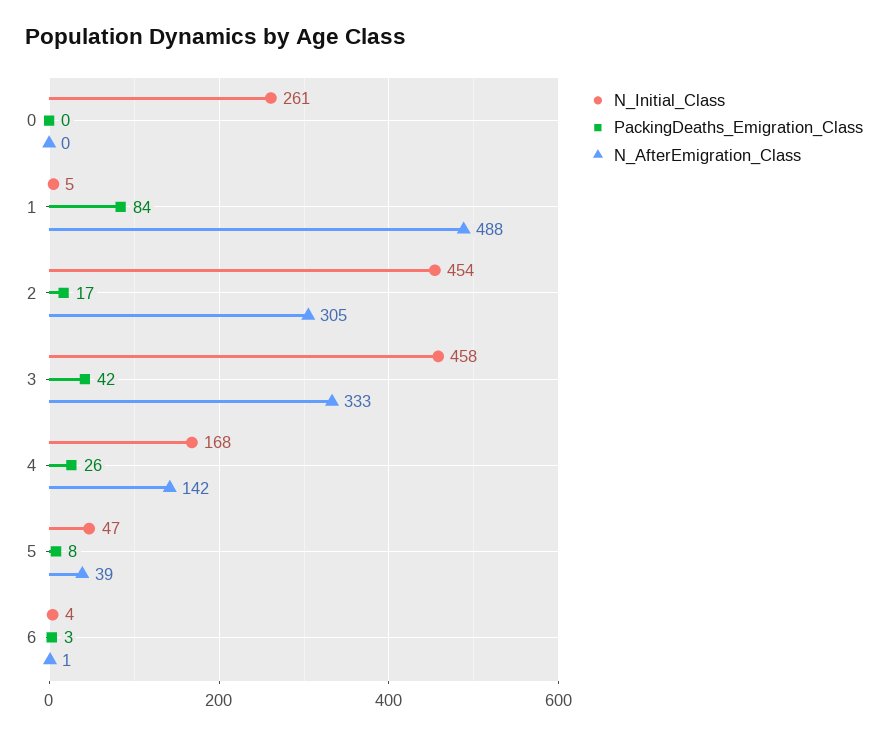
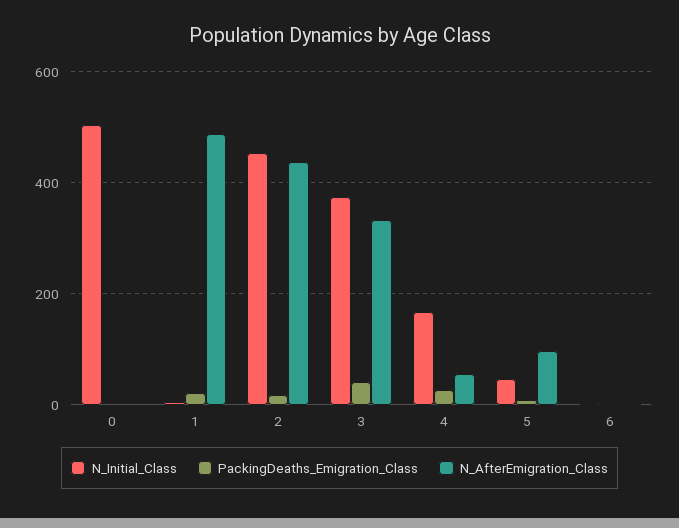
  {
    "N_Initial_Class": {
-     "0": 261,
+     "0": 500,
      "1": 5,
      "2": 454,
-     "3": 458,
+     "3": 380,
      "4": 168,
      "5": 47,
      "6": 4
    },
    "PackingDeaths_Emigration_Class": {
      "0": 0,
-     "1": 84,
+     "1": 20,
      "2": 17,
      "3": 42,
      "4": 26,
      "5": 8,
      "6": 3
    },
    "N_AfterEmigration_Class": {
      "0": 0,
      "1": 488,
-     "2": 305,
+     "2": 440,
      "3": 333,
-     "4": 142,
+     "4": 60,
-     "5": 39,
+     "5": 100,
      "6": 1
    }
  }

